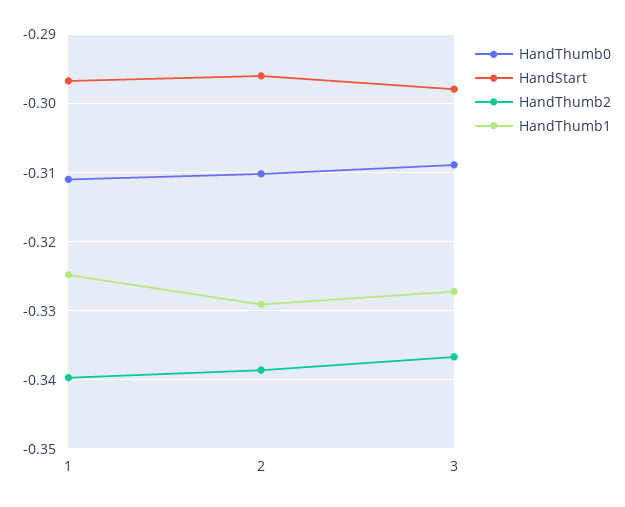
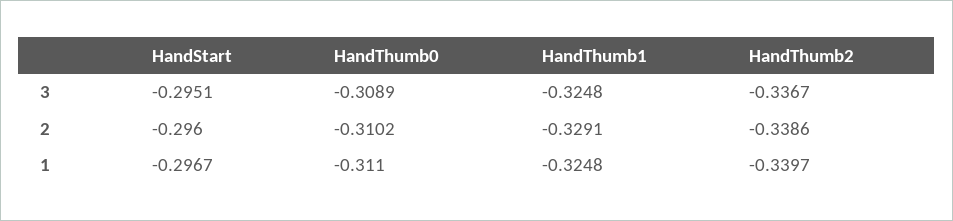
  {
    "HandThumb0": {
      "1": -0.311,
      "2": -0.3102,
      "3": -0.3089
    },
    "HandStart": {
      "1": -0.2967,
      "2": -0.296,
-     "3": -0.298
+     "3": -0.2951
    },
    "HandThumb2": {
      "1": -0.3397,
      "2": -0.3386,
      "3": -0.3367
    },
    "HandThumb1": {
      "1": -0.3248,
      "2": -0.3291,
-     "3": -0.327
+     "3": -0.3248
    }
  }

